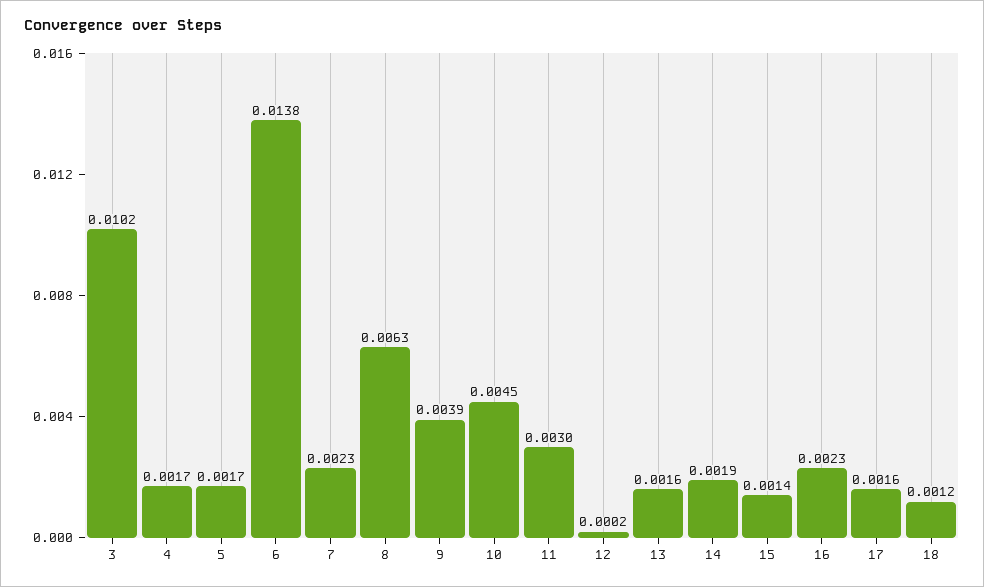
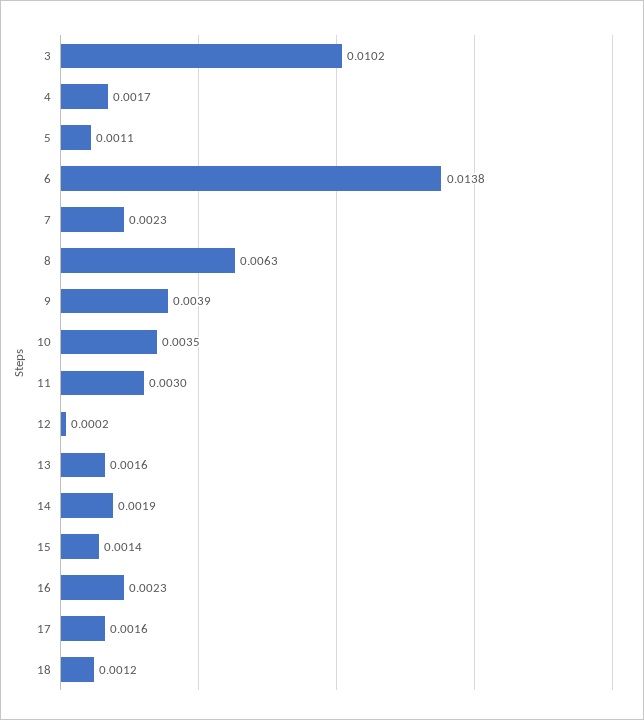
  {
    "3": 0.0102,
    "4": 0.0017,
-   "5": 0.0017,
+   "5": 0.0011,
    "6": 0.0138,
    "7": 0.0023,
    "8": 0.0063,
    "9": 0.0039,
-   "10": 0.0045,
+   "10": 0.0035,
    "11": 0.003,
    "12": 0.0002,
    "13": 0.0016,
    "14": 0.0019,
    "15": 0.0014,
    "16": 0.0023,
    "17": 0.0016,
    "18": 0.0012
  }

